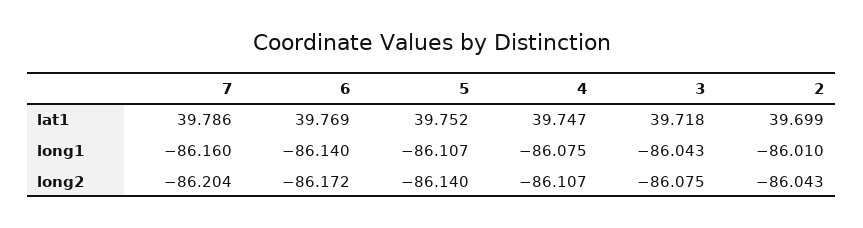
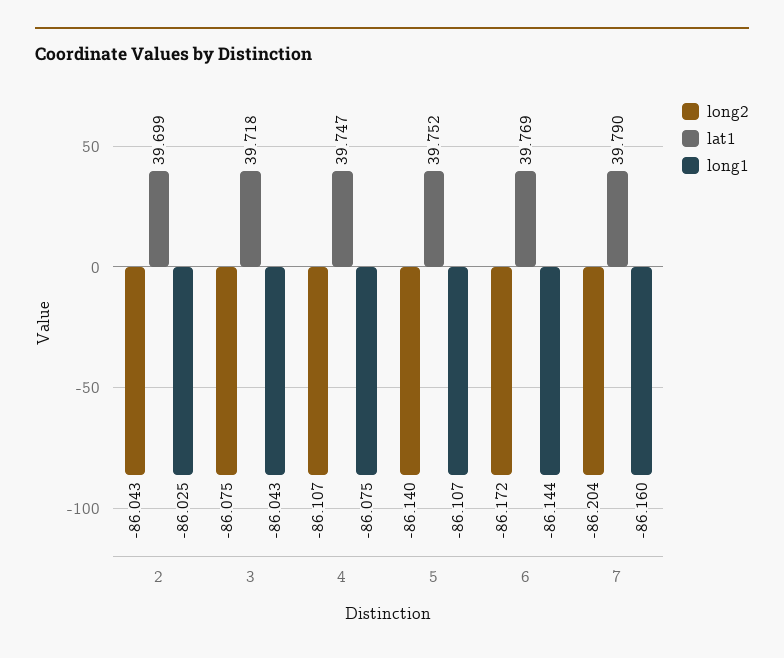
  {
    "lat1": {
-     "7": 39.786,
+     "7": 39.79,
      "6": 39.769,
      "5": 39.752,
      "4": 39.747,
      "3": 39.718,
      "2": 39.699
    },
    "long1": {
      "7": -86.16,
-     "6": -86.14,
+     "6": -86.144,
      "5": -86.107,
      "4": -86.075,
      "3": -86.043,
-     "2": -86.01
+     "2": -86.025
    },
    "long2": {
      "7": -86.204,
      "6": -86.172,
      "5": -86.14,
      "4": -86.107,
      "3": -86.075,
      "2": -86.043
    }
  }

